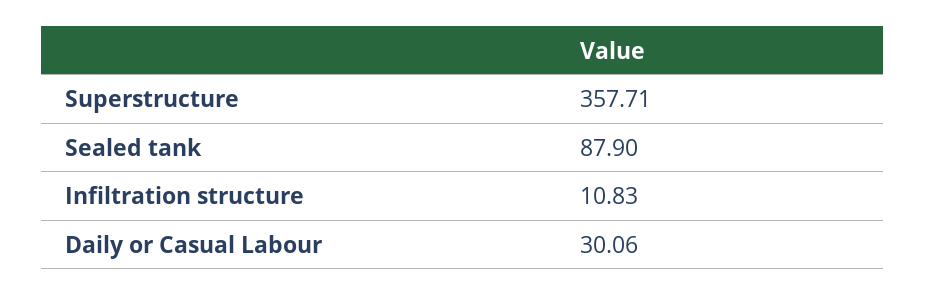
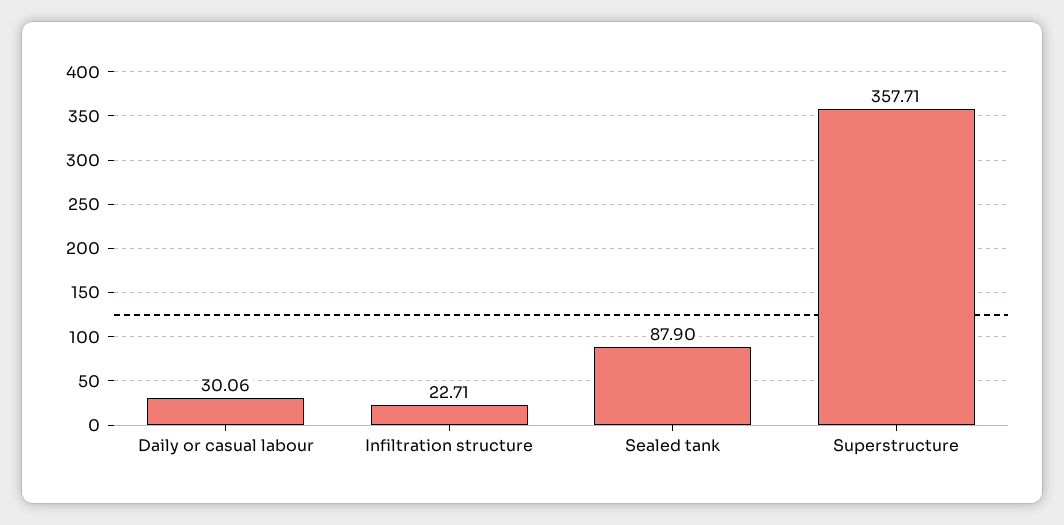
  {
    "Superstructure": 357.71,
    "Sealed tank": 87.9,
-   "Infiltration structure": 10.83,
+   "Infiltration structure": 22.71,
    "Daily or Casual Labour": 30.06
  }

